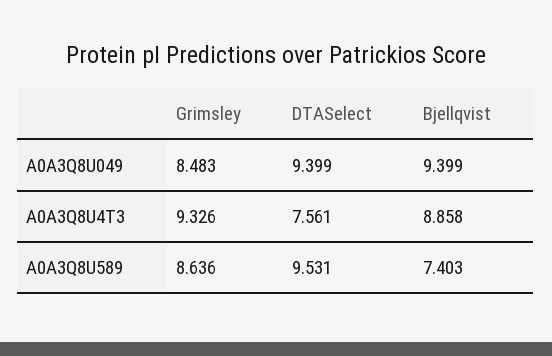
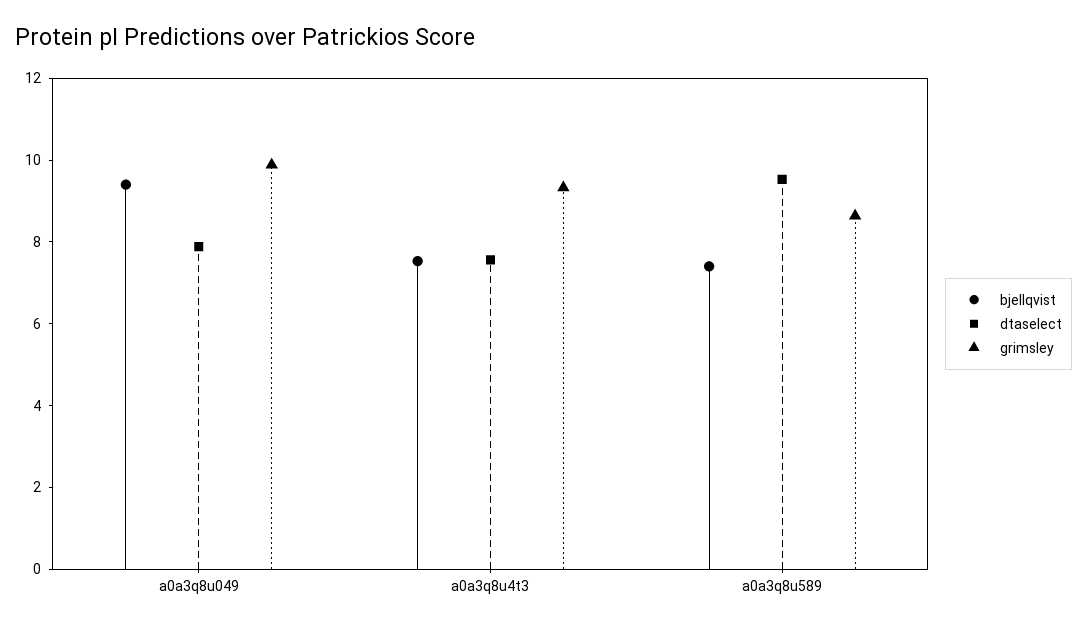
  {
    "Grimsley": {
-     "A0A3Q8U049": 8.483,
+     "A0A3Q8U049": 10,
      "A0A3Q8U4T3": 9.326,
      "A0A3Q8U589": 8.636
    },
    "DTASelect": {
-     "A0A3Q8U049": 9.399,
+     "A0A3Q8U049": 8,
      "A0A3Q8U4T3": 7.561,
      "A0A3Q8U589": 9.531
    },
    "Bjellqvist": {
      "A0A3Q8U049": 9.399,
-     "A0A3Q8U4T3": 8.858,
+     "A0A3Q8U4T3": 7.5,
      "A0A3Q8U589": 7.403
    }
  }

